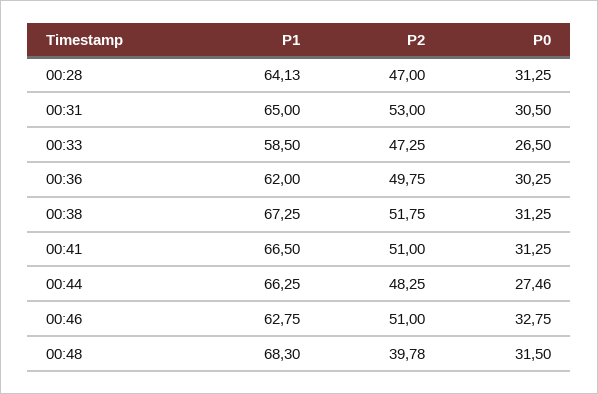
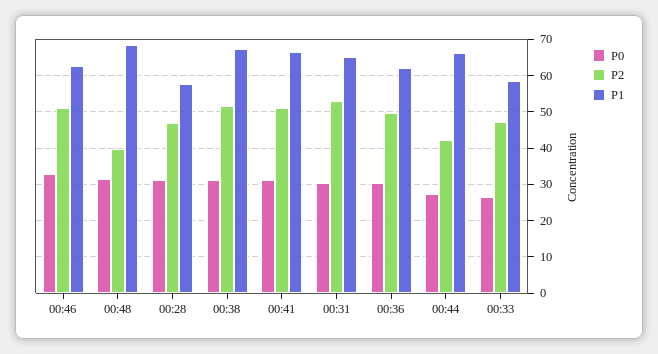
  {
    "P1": {
-     "00:28": 64.13,
+     "00:28": 58,
      "00:31": 65,
      "00:33": 58.5,
      "00:36": 62,
      "00:38": 67.25,
      "00:41": 66.5,
      "00:44": 66.25,
      "00:46": 62.75,
      "00:48": 68.3
    },
    "P2": {
      "00:28": 47,
      "00:31": 53,
      "00:33": 47.25,
      "00:36": 49.75,
      "00:38": 51.75,
      "00:41": 51,
-     "00:44": 48.25,
+     "00:44": 42,
      "00:46": 51,
      "00:48": 39.78
    },
    "P0": {
      "00:28": 31.25,
      "00:31": 30.5,
      "00:33": 26.5,
      "00:36": 30.25,
      "00:38": 31.25,
      "00:41": 31.25,
      "00:44": 27.46,
      "00:46": 32.75,
      "00:48": 31.5
    }
  }

